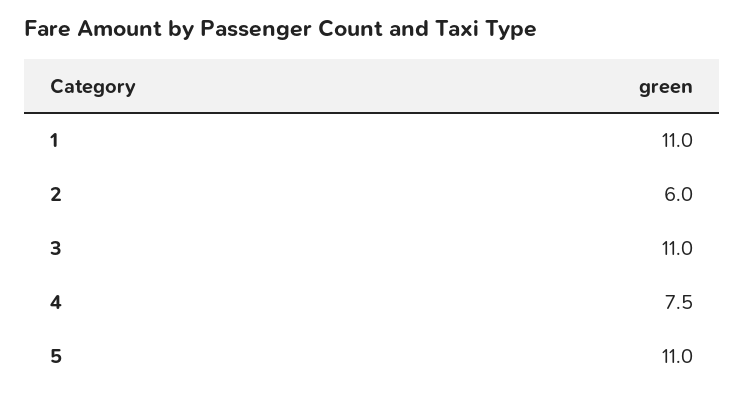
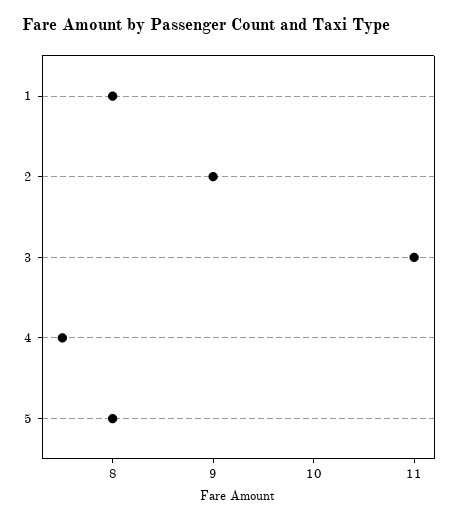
  {
-   "1": 11,
+   "1": 8,
-   "2": 6,
+   "2": 9,
    "3": 11,
    "4": 7.5,
-   "5": 11
+   "5": 8
  }

